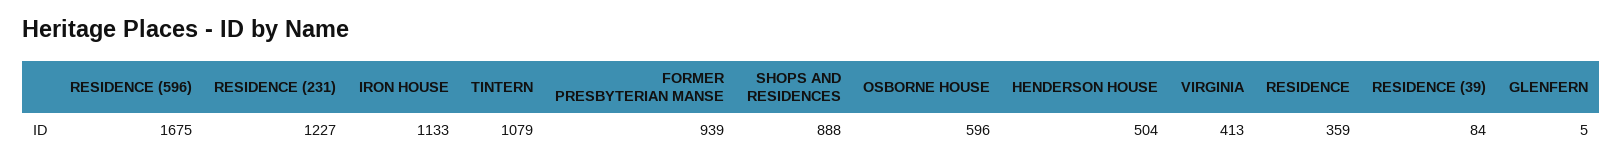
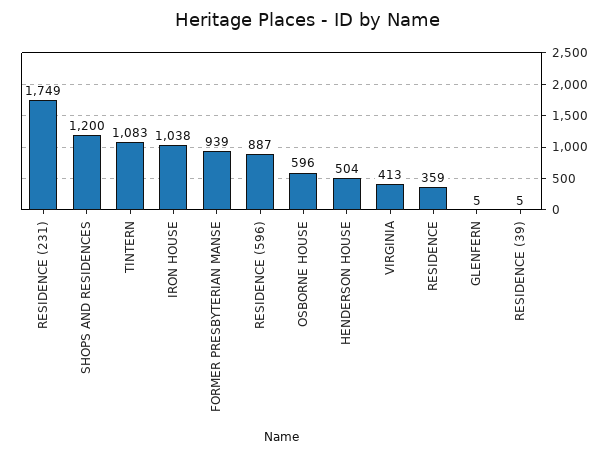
  {
-   "RESIDENCE (596)": 1675,
+   "RESIDENCE (596)": 887,
-   "RESIDENCE (231)": 1227,
+   "RESIDENCE (231)": 1749,
-   "IRON HOUSE": 1133,
+   "IRON HOUSE": 1038,
-   "TINTERN": 1079,
+   "TINTERN": 1083,
    "FORMER PRESBYTERIAN MANSE": 939,
-   "SHOPS AND RESIDENCES": 888,
+   "SHOPS AND RESIDENCES": 1200,
    "OSBORNE HOUSE": 596,
    "HENDERSON HOUSE": 504,
    "VIRGINIA": 413,
    "RESIDENCE": 359,
-   "RESIDENCE (39)": 84,
+   "RESIDENCE (39)": 5,
    "GLENFERN": 5
  }

